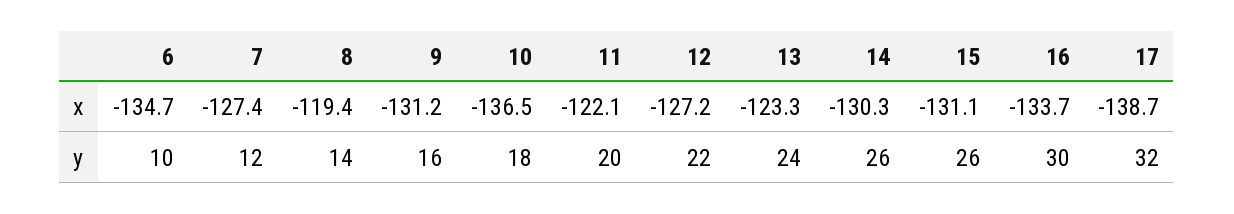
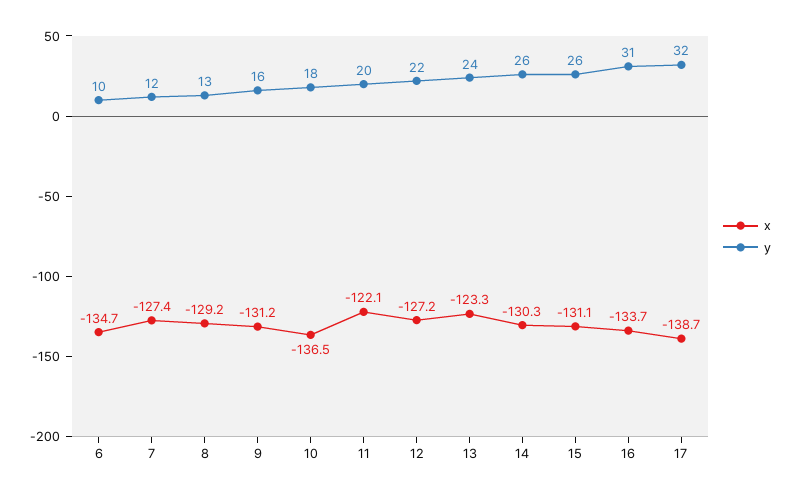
  {
    "x": {
      "6": -134.7,
      "7": -127.4,
-     "8": -119.4,
+     "8": -129.2,
      "9": -131.2,
      "10": -136.5,
      "11": -122.1,
      "12": -127.2,
      "13": -123.3,
      "14": -130.3,
      "15": -131.1,
      "16": -133.7,
      "17": -138.7
    },
    "y": {
      "6": 10,
      "7": 12,
-     "8": 14,
+     "8": 13,
      "9": 16,
      "10": 18,
      "11": 20,
      "12": 22,
      "13": 24,
      "14": 26,
      "15": 26,
-     "16": 30,
+     "16": 31,
      "17": 32
    }
  }

